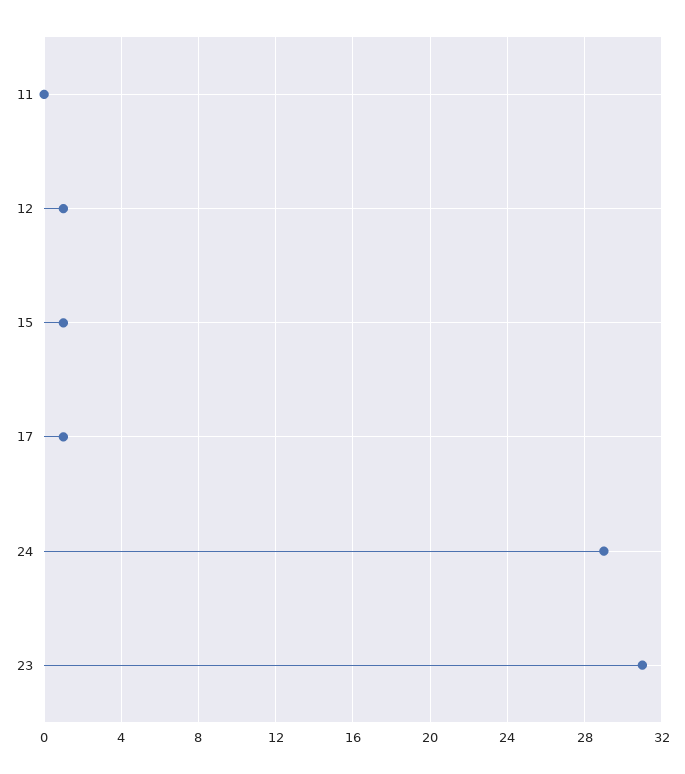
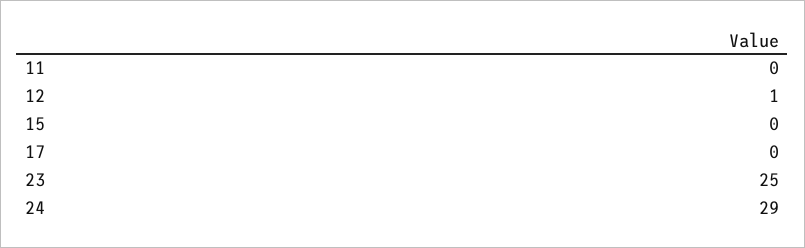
  {
    "11": 0,
    "12": 1,
-   "15": 1,
+   "15": 0,
-   "17": 1,
+   "17": 0,
    "24": 29,
-   "23": 31
+   "23": 25
  }

